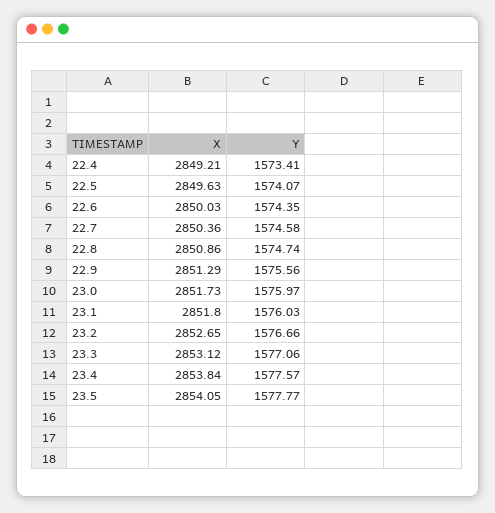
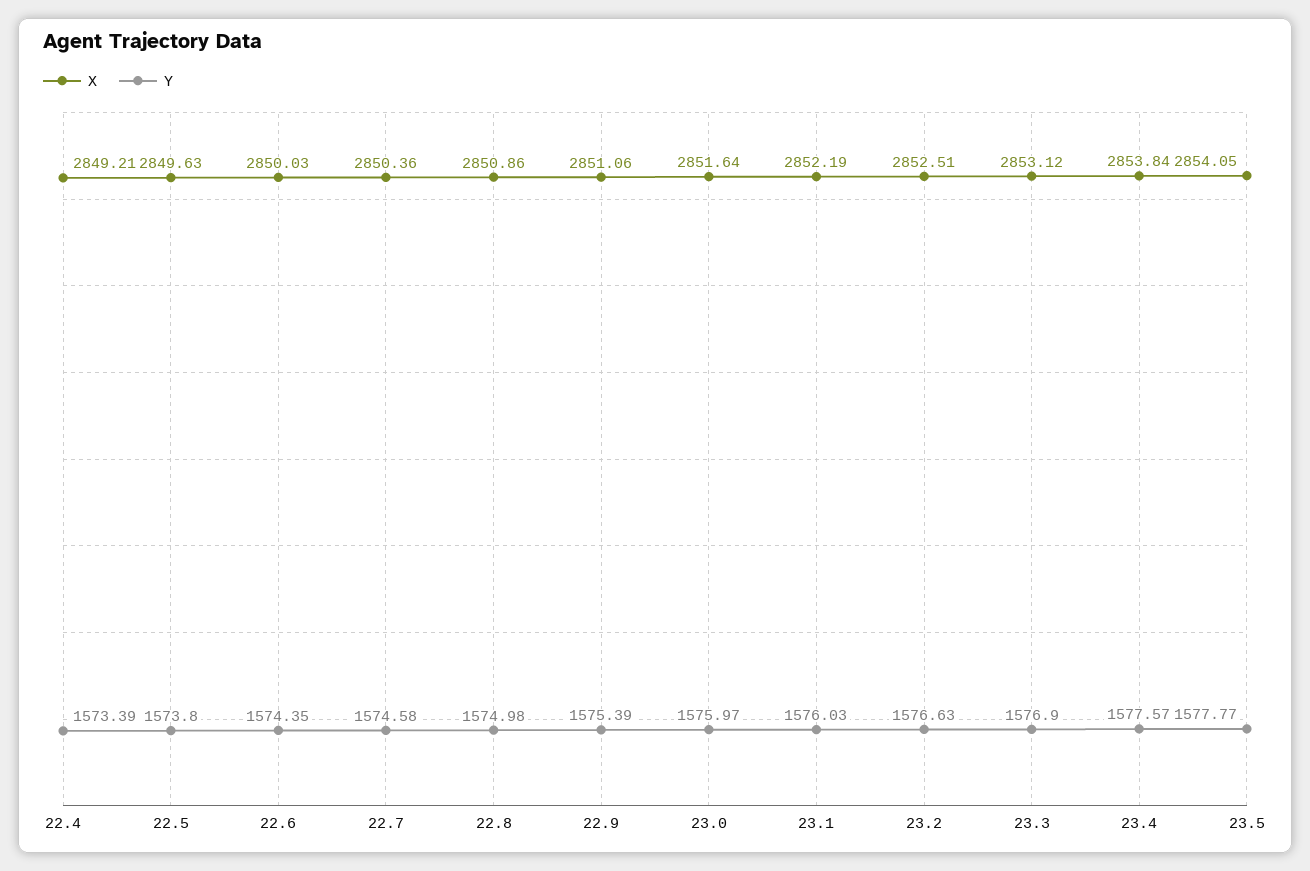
  {
    "X": {
      "22.4": 2849.21,
      "22.5": 2849.63,
      "22.6": 2850.03,
      "22.7": 2850.36,
      "22.8": 2850.86,
-     "22.9": 2851.29,
+     "22.9": 2851.06,
-     "23.0": 2851.73,
+     "23.0": 2851.64,
-     "23.1": 2851.8,
+     "23.1": 2852.19,
-     "23.2": 2852.65,
+     "23.2": 2852.51,
      "23.3": 2853.12,
      "23.4": 2853.84,
      "23.5": 2854.05
    },
    "Y": {
-     "22.4": 1573.41,
+     "22.4": 1573.39,
-     "22.5": 1574.07,
+     "22.5": 1573.8,
      "22.6": 1574.35,
      "22.7": 1574.58,
-     "22.8": 1574.74,
+     "22.8": 1574.98,
-     "22.9": 1575.56,
+     "22.9": 1575.39,
      "23.0": 1575.97,
      "23.1": 1576.03,
-     "23.2": 1576.66,
+     "23.2": 1576.63,
-     "23.3": 1577.06,
+     "23.3": 1576.9,
      "23.4": 1577.57,
      "23.5": 1577.77
    }
  }

